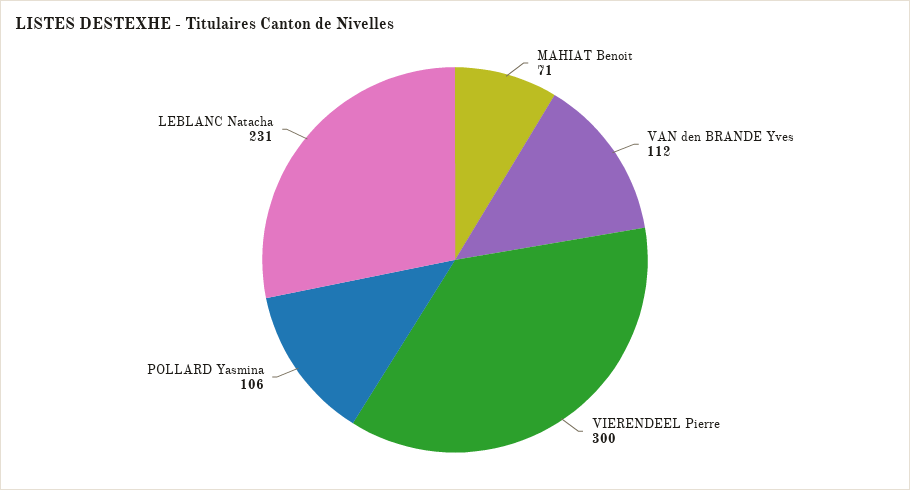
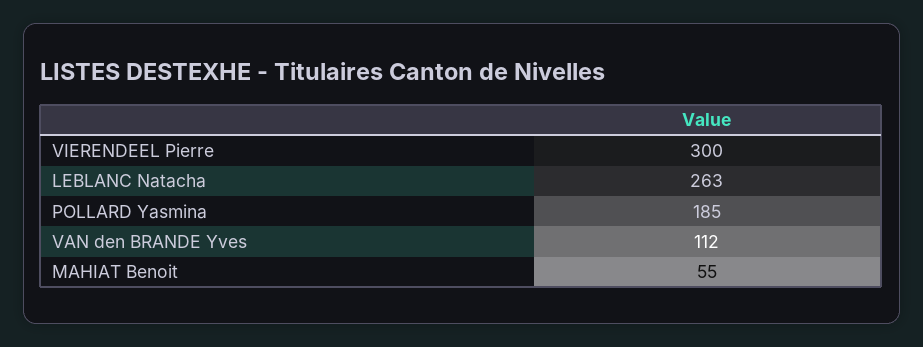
  {
-   "MAHIAT Benoit": 71,
+   "MAHIAT Benoit": 55,
    "VAN den BRANDE Yves": 112,
    "VIERENDEEL Pierre": 300,
-   "POLLARD Yasmina": 106,
+   "POLLARD Yasmina": 185,
-   "LEBLANC Natacha": 231
+   "LEBLANC Natacha": 263
  }

